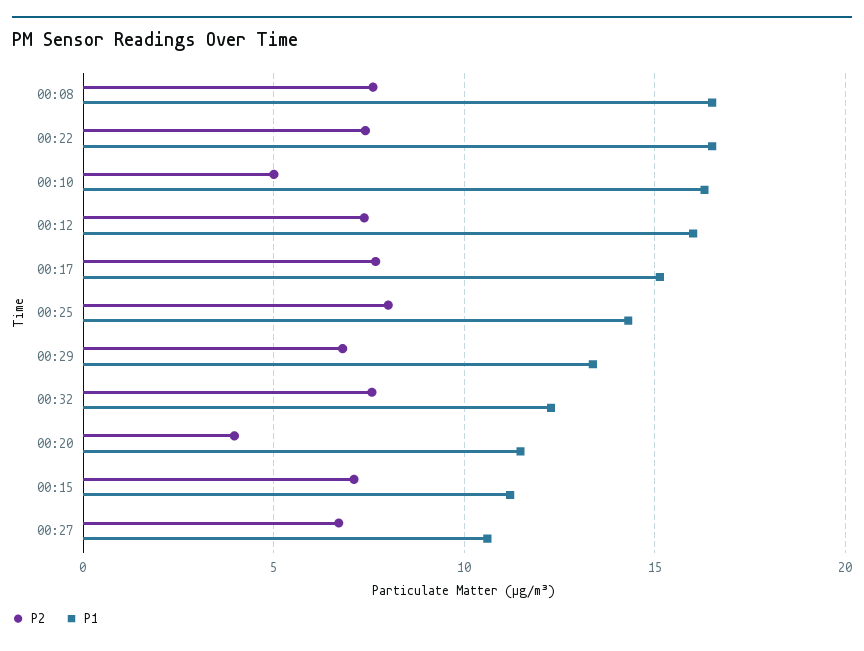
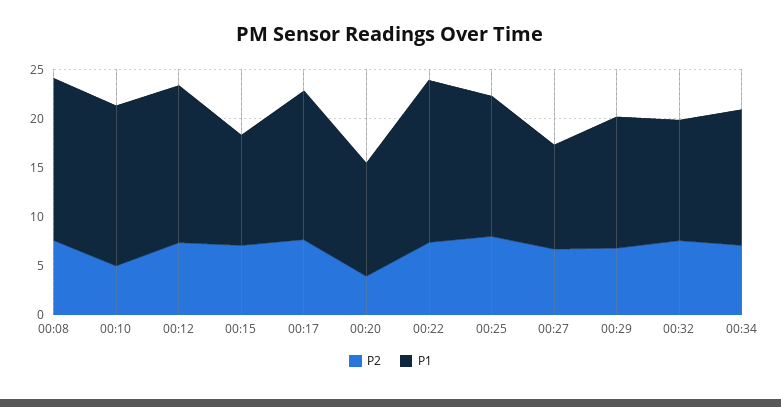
  {
    "P2": {
      "00:08": 7.5,
      "00:22": 7.5,
      "00:10": 5,
      "00:12": 7.5,
      "00:17": 7.5,
      "00:25": 8,
      "00:29": 7,
      "00:32": 7.5,
      "00:20": 4,
      "00:15": 7,
-     "00:27": 6.5
+     "00:27": 6.5,
+     "00:34": 7
    },
    "P1": {
      "00:08": 16.5,
      "00:22": 16.5,
      "00:10": 16.5,
      "00:12": 16,
      "00:17": 15,
      "00:25": 14.5,
      "00:29": 13.5,
      "00:32": 12.5,
      "00:20": 11.5,
      "00:15": 11,
-     "00:27": 10.5
+     "00:27": 10.5,
+     "00:34": 14
    }
  }

